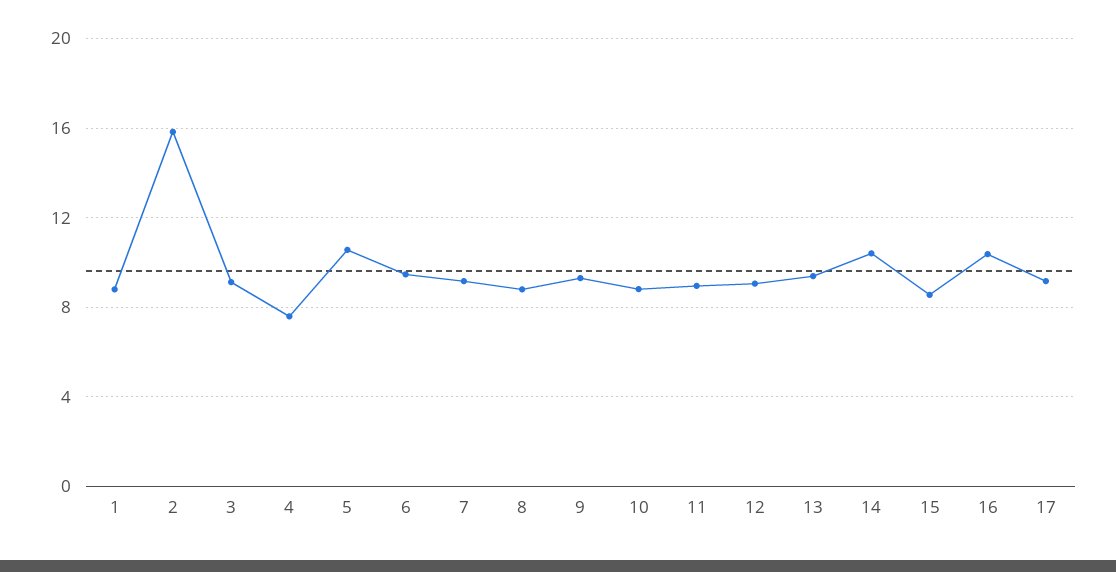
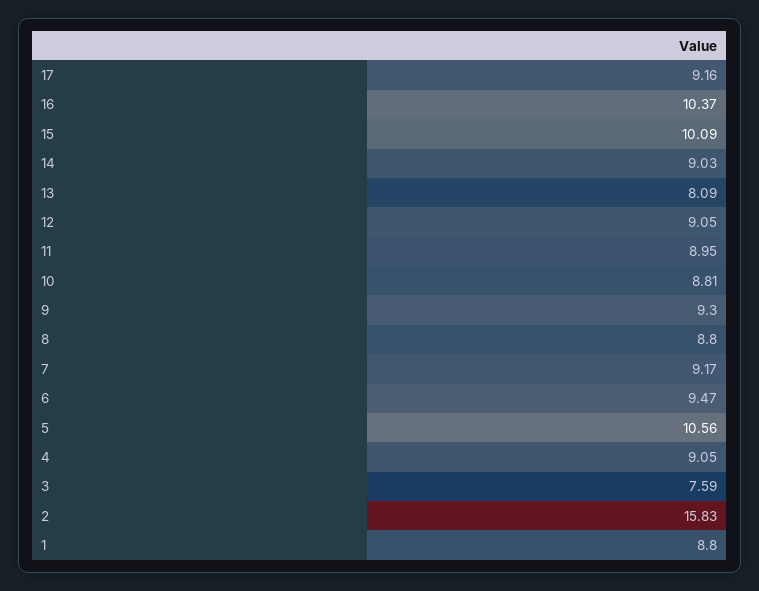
  {
    "1": 8.8,
    "2": 15.83,
-   "3": 9,
+   "3": 7.59,
-   "4": 7.5,
+   "4": 9.05,
    "5": 10.56,
    "6": 9.47,
    "7": 9.17,
    "8": 8.8,
    "9": 9.3,
    "10": 8.81,
    "11": 8.95,
    "12": 9.05,
-   "13": 9.5,
+   "13": 8.09,
-   "14": 10.5,
+   "14": 9.03,
-   "15": 8.5,
+   "15": 10.09,
    "16": 10.37,
    "17": 9.16
  }

